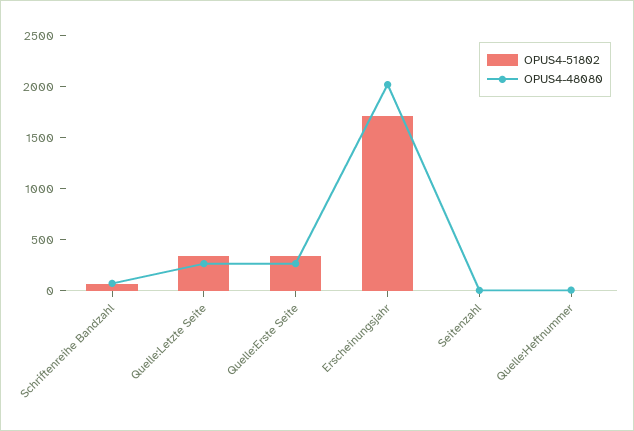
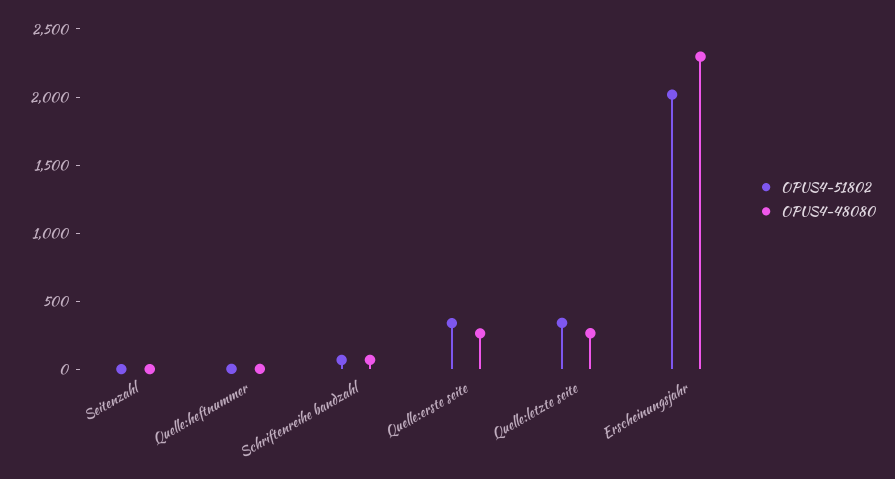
  {
    "OPUS4-51802": {
      "Schriftenreihe Bandzahl": 100,
      "Quelle:Letzte Seite": 300,
      "Quelle:Erste Seite": 300,
-     "Erscheinungsjahr": 1700,
+     "Erscheinungsjahr": 2000,
      "Seitenzahl": 0,
      "Quelle:Heftnummer": 0
    },
    "OPUS4-48080": {
      "Schriftenreihe Bandzahl": 100,
      "Quelle:Letzte Seite": 300,
      "Quelle:Erste Seite": 300,
-     "Erscheinungsjahr": 2000,
+     "Erscheinungsjahr": 2300,
      "Seitenzahl": 0,
      "Quelle:Heftnummer": 0
    }
  }

